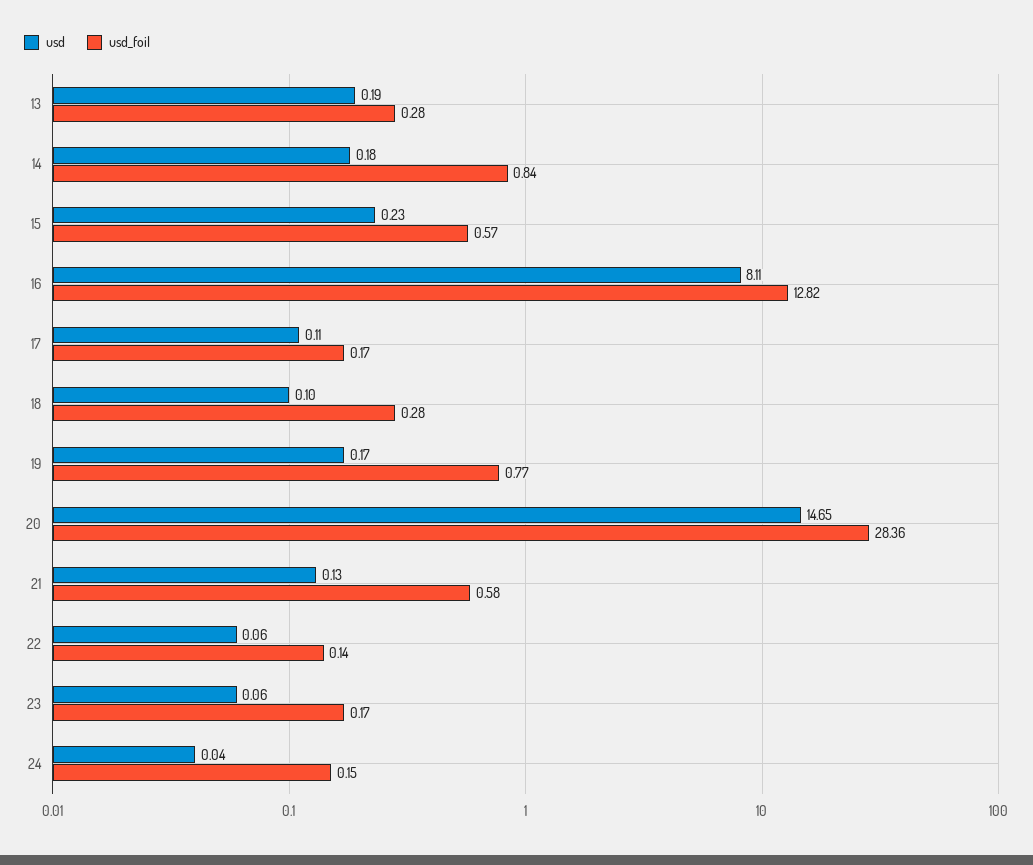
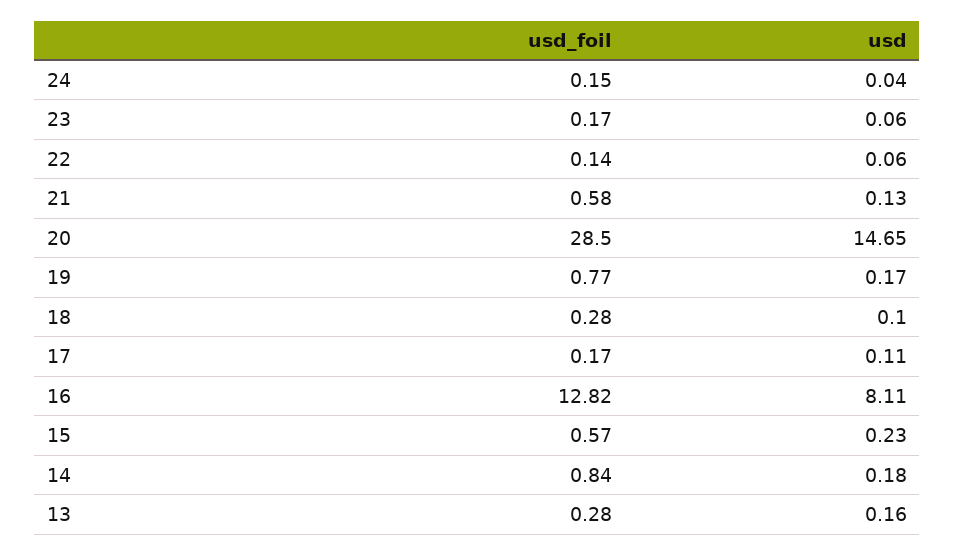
  {
    "usd": {
-     "13": 0.19,
+     "13": 0.16,
      "14": 0.18,
      "15": 0.23,
      "16": 8.11,
      "17": 0.11,
      "18": 0.1,
      "19": 0.17,
      "20": 14.65,
      "21": 0.13,
      "22": 0.06,
      "23": 0.06,
      "24": 0.04
    },
    "usd_foil": {
      "13": 0.28,
      "14": 0.84,
      "15": 0.57,
      "16": 12.82,
      "17": 0.17,
      "18": 0.28,
      "19": 0.77,
-     "20": 28.36,
+     "20": 28.5,
      "21": 0.58,
      "22": 0.14,
      "23": 0.17,
      "24": 0.15
    }
  }

